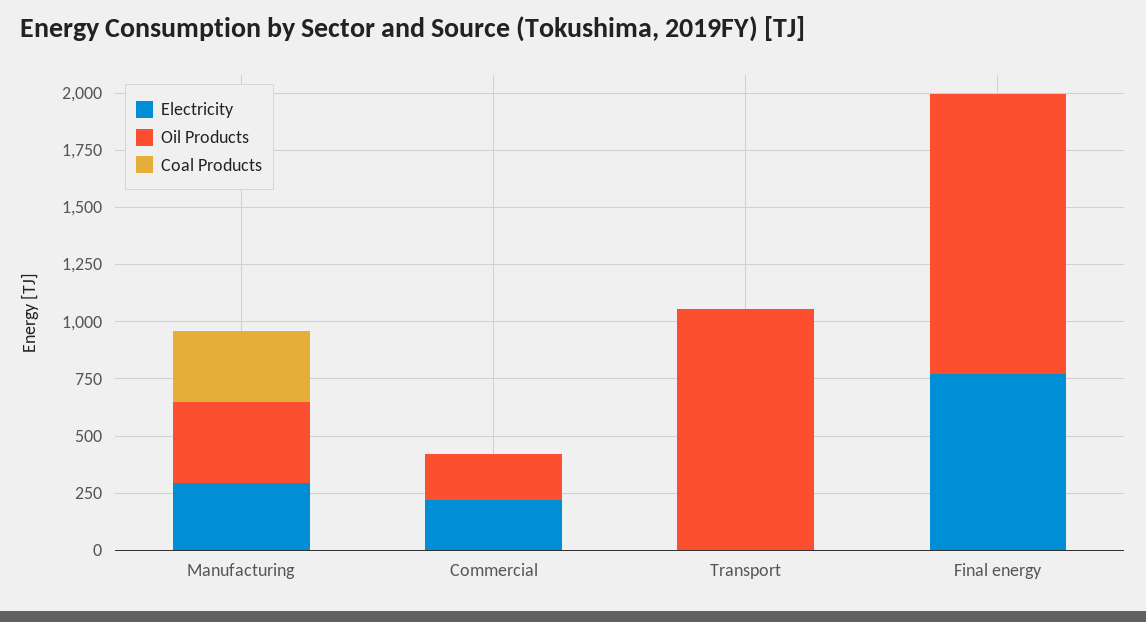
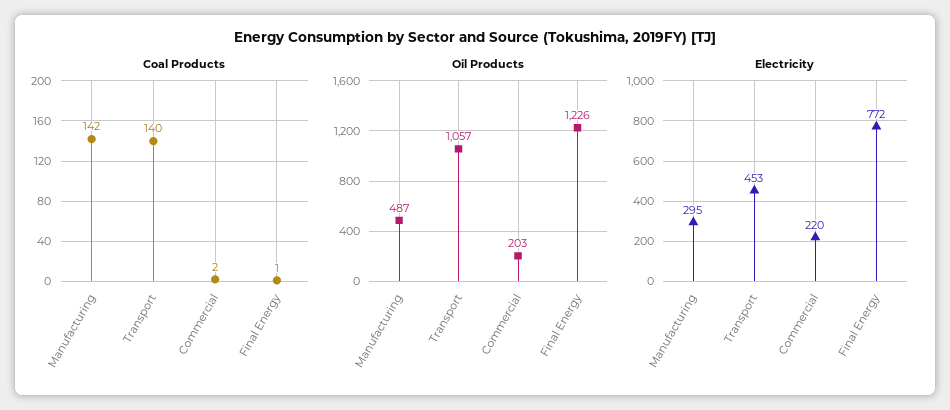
  {
    "Electricity": {
      "Manufacturing": 295,
      "Commercial": 220,
-     "Transport": 0,
+     "Transport": 453,
      "Final energy": 772
    },
    "Oil Products": {
-     "Manufacturing": 350,
+     "Manufacturing": 487,
      "Commercial": 203,
      "Transport": 1057,
      "Final energy": 1226
    },
    "Coal Products": {
-     "Manufacturing": 300,
+     "Manufacturing": 142,
      "Commercial": 2,
-     "Transport": 0,
+     "Transport": 140,
      "Final energy": 1
    }
  }

